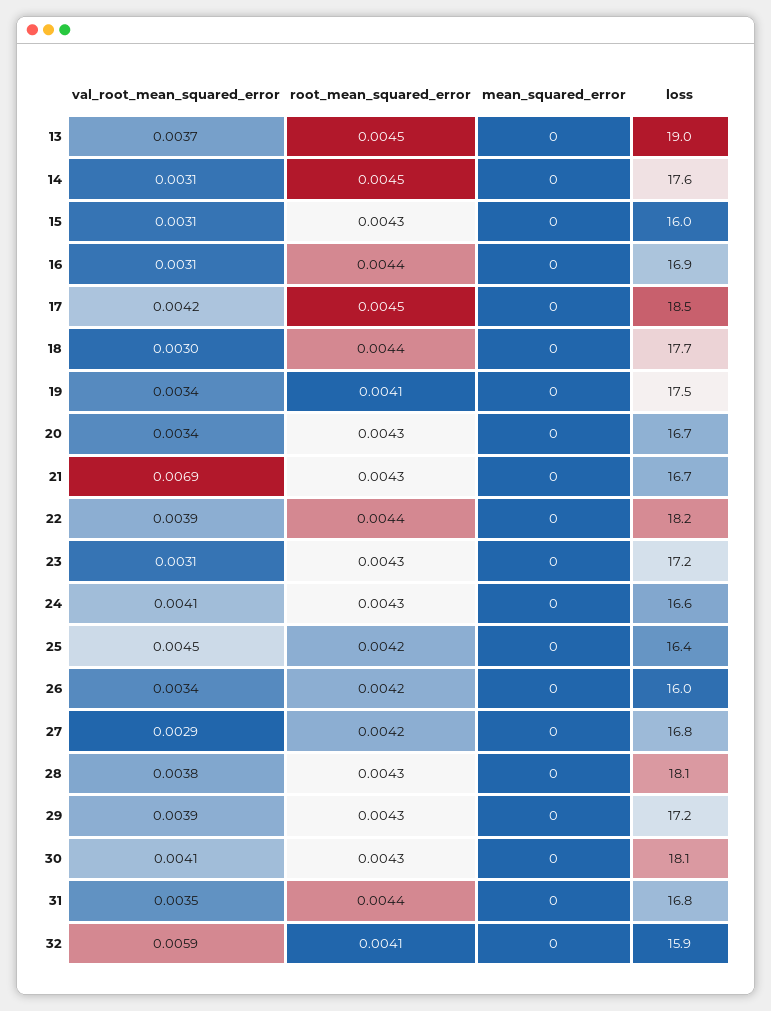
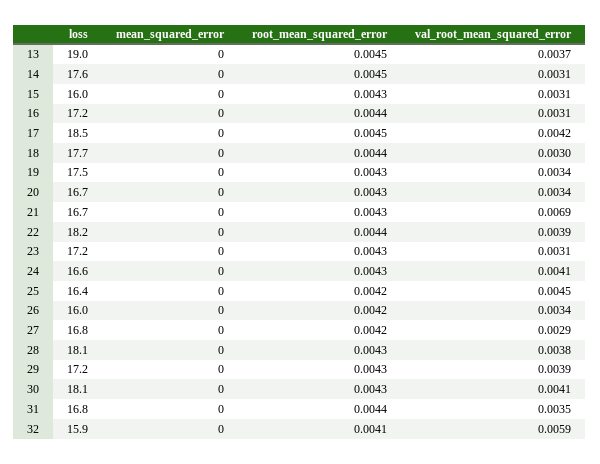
  {
    "val_root_mean_squared_error": {
      "13": 0.0037,
      "14": 0.0031,
      "15": 0.0031,
      "16": 0.0031,
      "17": 0.0042,
      "18": 0.003,
      "19": 0.0034,
      "20": 0.0034,
      "21": 0.0069,
      "22": 0.0039,
      "23": 0.0031,
      "24": 0.0041,
      "25": 0.0045,
      "26": 0.0034,
      "27": 0.0029,
      "28": 0.0038,
      "29": 0.0039,
      "30": 0.0041,
      "31": 0.0035,
      "32": 0.0059
    },
    "root_mean_squared_error": {
      "13": 0.0045,
      "14": 0.0045,
      "15": 0.0043,
      "16": 0.0044,
      "17": 0.0045,
      "18": 0.0044,
-     "19": 0.0041,
+     "19": 0.0043,
      "20": 0.0043,
      "21": 0.0043,
      "22": 0.0044,
      "23": 0.0043,
      "24": 0.0043,
      "25": 0.0042,
      "26": 0.0042,
      "27": 0.0042,
      "28": 0.0043,
      "29": 0.0043,
      "30": 0.0043,
      "31": 0.0044,
      "32": 0.0041
    },
    "mean_squared_error": {
      "13": 0,
      "14": 0,
      "15": 0,
      "16": 0,
      "17": 0,
      "18": 0,
      "19": 0,
      "20": 0,
      "21": 0,
      "22": 0,
      "23": 0,
      "24": 0,
      "25": 0,
      "26": 0,
      "27": 0,
      "28": 0,
      "29": 0,
      "30": 0,
      "31": 0,
      "32": 0
    },
    "loss": {
      "13": 19,
      "14": 17.6,
      "15": 16,
-     "16": 16.9,
+     "16": 17.2,
      "17": 18.5,
      "18": 17.7,
      "19": 17.5,
      "20": 16.7,
      "21": 16.7,
      "22": 18.2,
      "23": 17.2,
      "24": 16.6,
      "25": 16.4,
      "26": 16,
      "27": 16.8,
      "28": 18.1,
      "29": 17.2,
      "30": 18.1,
      "31": 16.8,
      "32": 15.9
    }
  }

